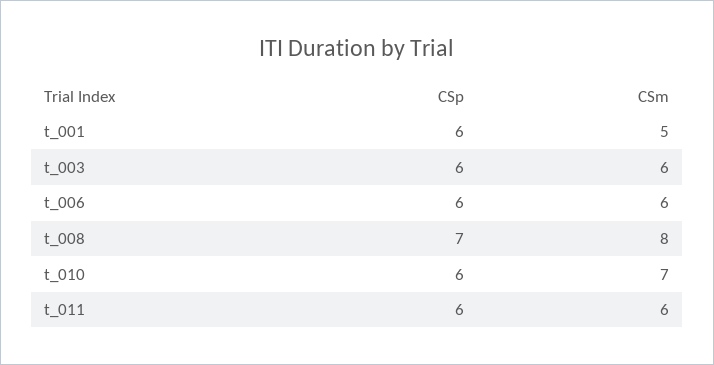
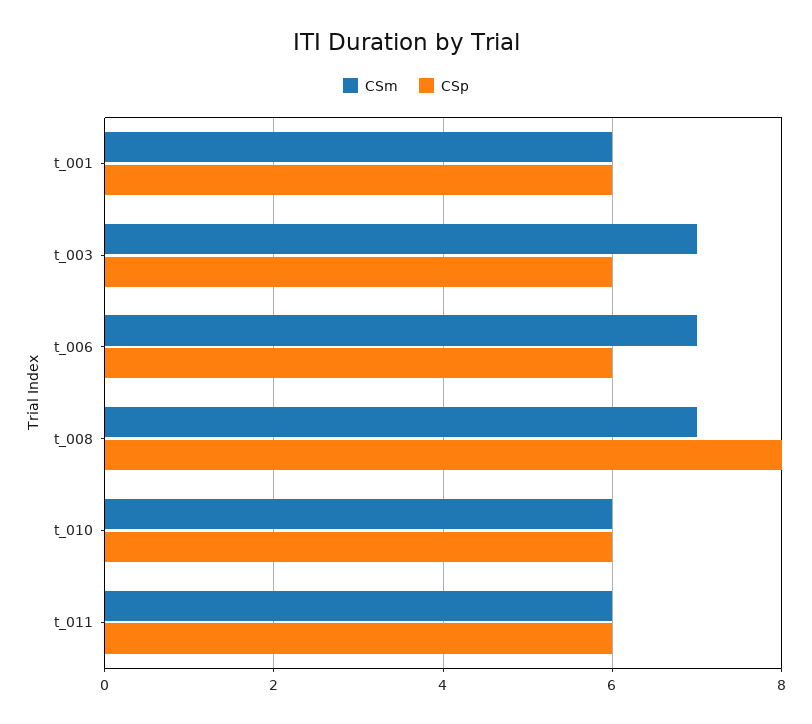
  {
    "CSp": {
      "t_001": 6,
      "t_003": 6,
      "t_006": 6,
-     "t_008": 7,
+     "t_008": 8,
      "t_010": 6,
      "t_011": 6
    },
    "CSm": {
-     "t_001": 5,
+     "t_001": 6,
-     "t_003": 6,
+     "t_003": 7,
-     "t_006": 6,
+     "t_006": 7,
-     "t_008": 8,
+     "t_008": 7,
-     "t_010": 7,
+     "t_010": 6,
      "t_011": 6
    }
  }

